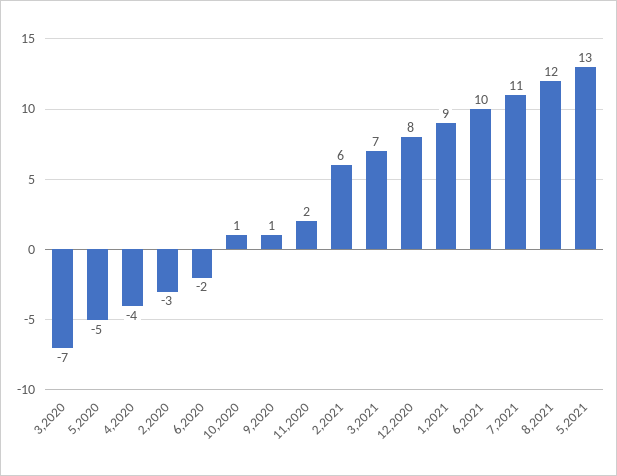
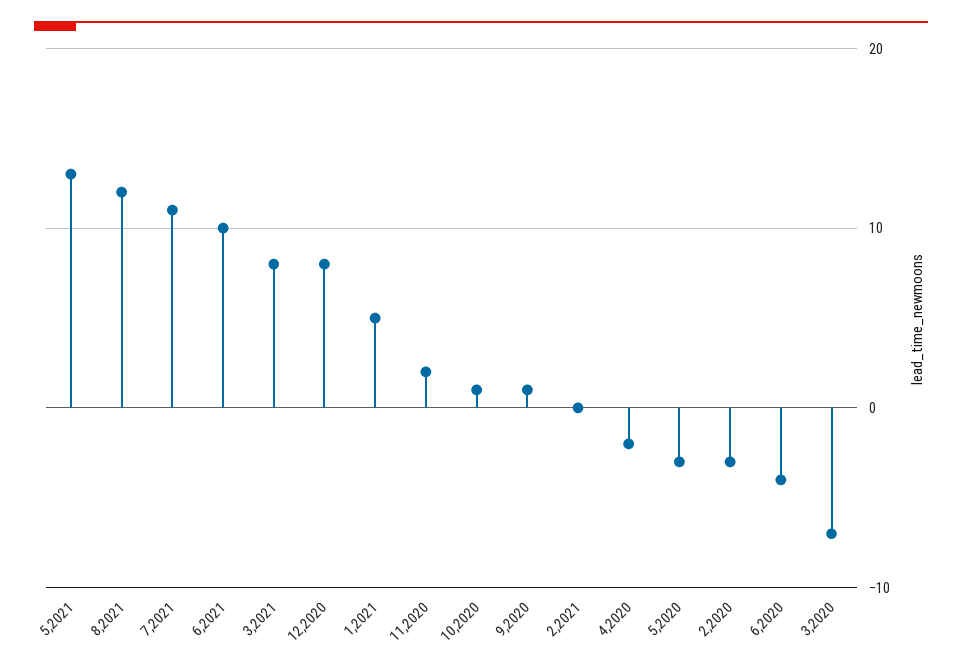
  {
    "3,2020": -7,
-   "5,2020": -5,
+   "5,2020": -3,
-   "4,2020": -4,
+   "4,2020": -2,
    "2,2020": -3,
-   "6,2020": -2,
+   "6,2020": -4,
    "10,2020": 1,
    "9,2020": 1,
    "11,2020": 2,
-   "2,2021": 6,
+   "2,2021": 0,
-   "3,2021": 7,
+   "3,2021": 8,
    "12,2020": 8,
-   "1,2021": 9,
+   "1,2021": 5,
    "6,2021": 10,
    "7,2021": 11,
    "8,2021": 12,
    "5,2021": 13
  }

